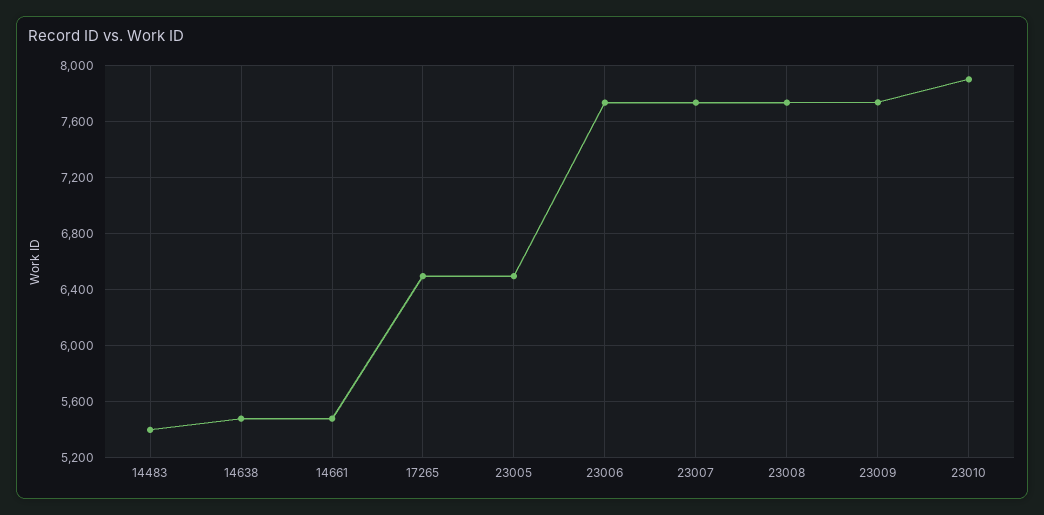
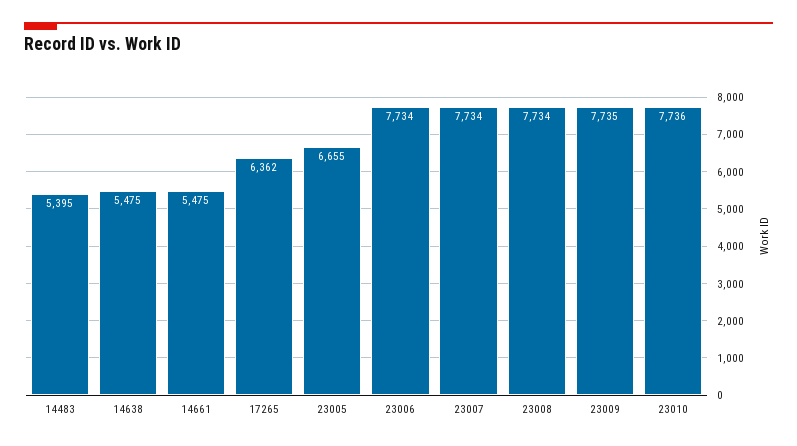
  {
    "14483": 5395,
    "14638": 5475,
    "14661": 5475,
-   "17265": 6500,
+   "17265": 6362,
-   "23005": 6500,
+   "23005": 6655,
    "23006": 7734,
    "23007": 7734,
    "23008": 7734,
    "23009": 7735,
-   "23010": 7900
+   "23010": 7736
  }

